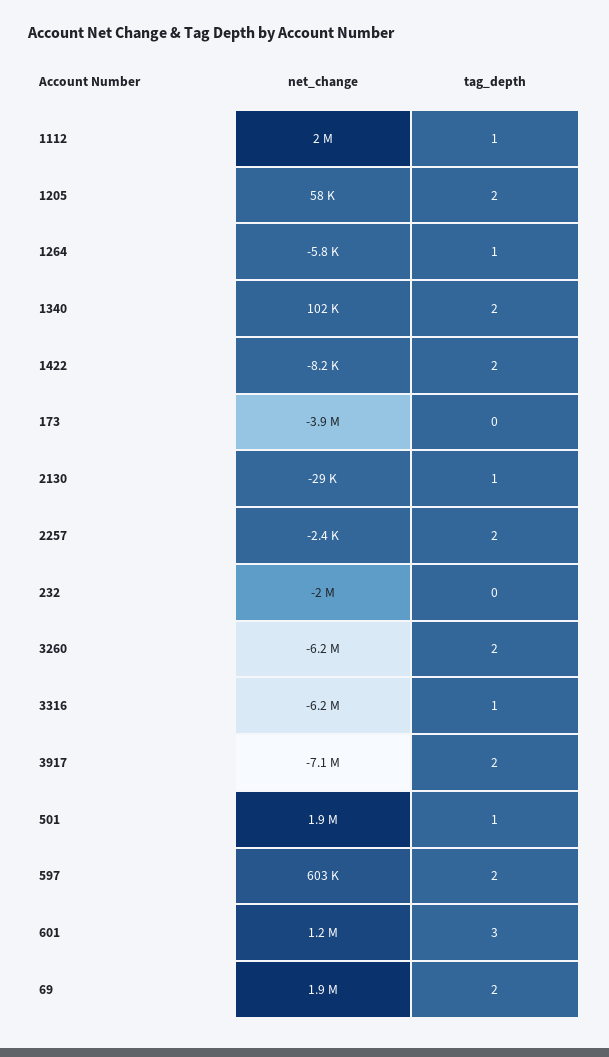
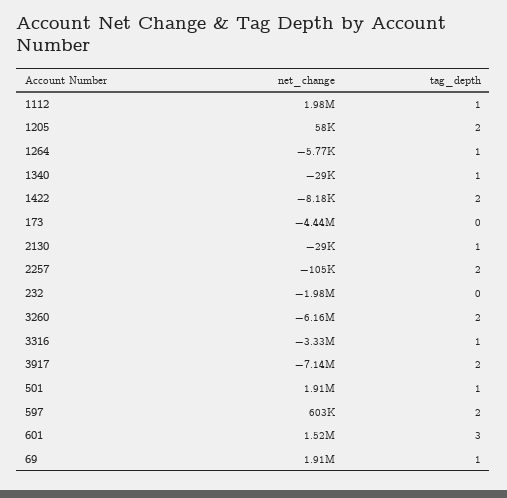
  {
    "net_change": {
      "1112": 1980000,
      "1205": 58000,
      "1264": -5770,
-     "1340": 102000,
+     "1340": -29000,
      "1422": -8180,
-     "173": -3900000,
+     "173": -4440000,
      "2130": -29000,
-     "2257": -2400,
+     "2257": -105000,
      "232": -1980000,
      "3260": -6160000,
-     "3316": -6200000,
+     "3316": -3330000,
      "3917": -7140000,
      "501": 1910000,
      "597": 603000,
-     "601": 1200000,
+     "601": 1520000,
      "69": 1910000
    },
    "tag_depth": {
      "1112": 1,
      "1205": 2,
      "1264": 1,
-     "1340": 2,
+     "1340": 1,
      "1422": 2,
      "173": 0,
      "2130": 1,
      "2257": 2,
      "232": 0,
      "3260": 2,
      "3316": 1,
      "3917": 2,
      "501": 1,
      "597": 2,
      "601": 3,
-     "69": 2
+     "69": 1
    }
  }

